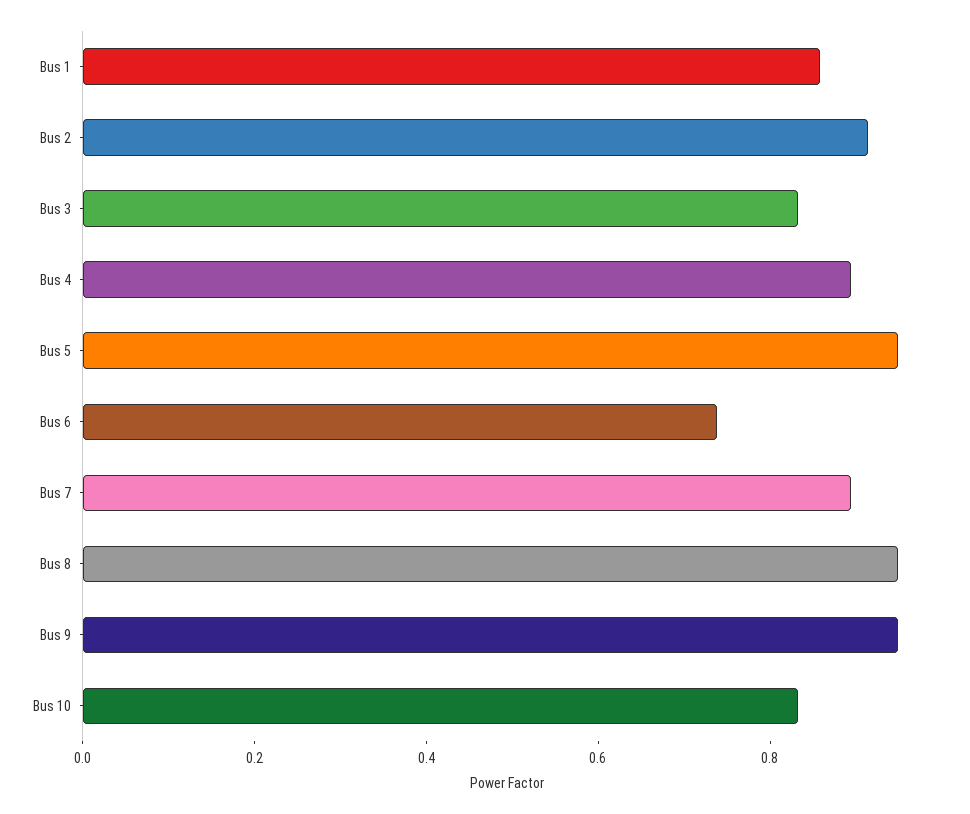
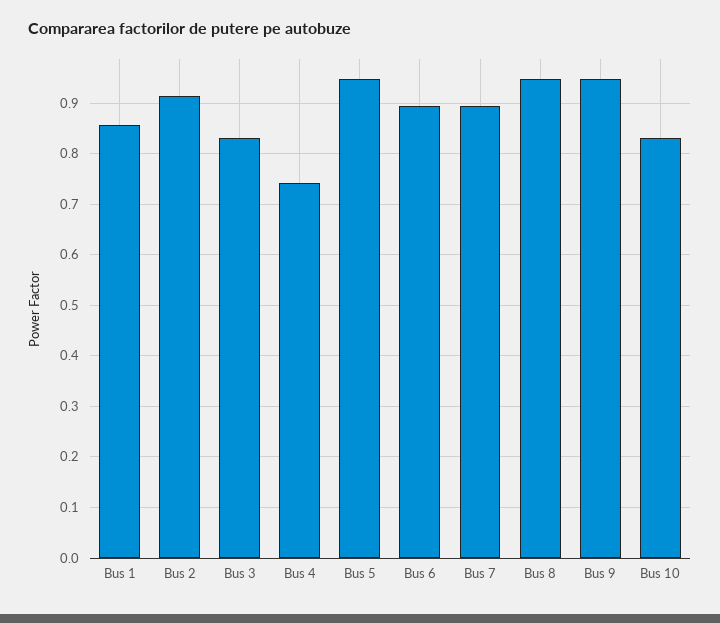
  {
    "Bus 1": 0.86,
    "Bus 2": 0.92,
    "Bus 3": 0.84,
-   "Bus 4": 0.9,
+   "Bus 4": 0.74,
    "Bus 5": 0.94,
-   "Bus 6": 0.75,
+   "Bus 6": 0.9,
    "Bus 7": 0.9,
    "Bus 8": 0.94,
    "Bus 9": 0.94,
    "Bus 10": 0.84
  }

